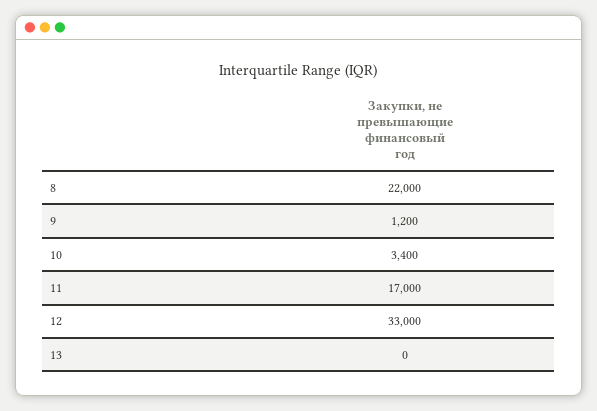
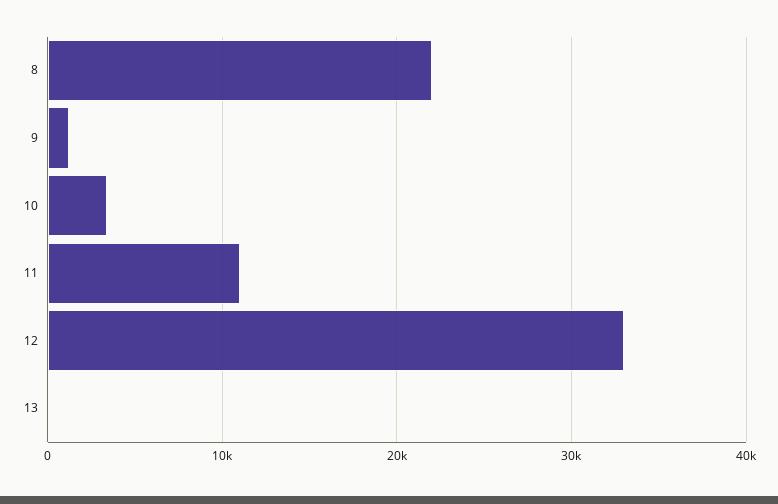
  {
    "8": 22000,
    "9": 1200,
    "10": 3400,
-   "11": 17000,
+   "11": 11000,
    "12": 33000,
    "13": 0
  }

